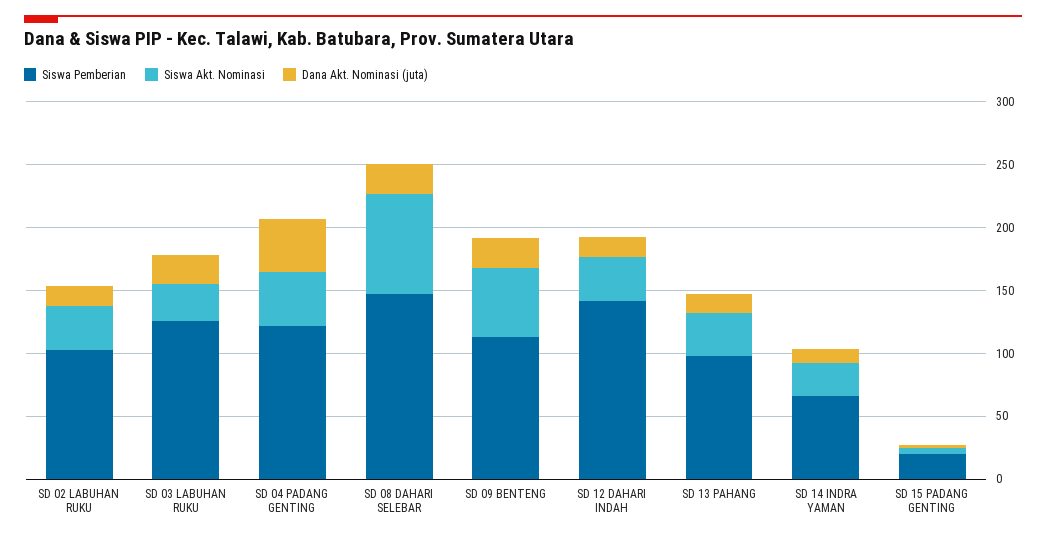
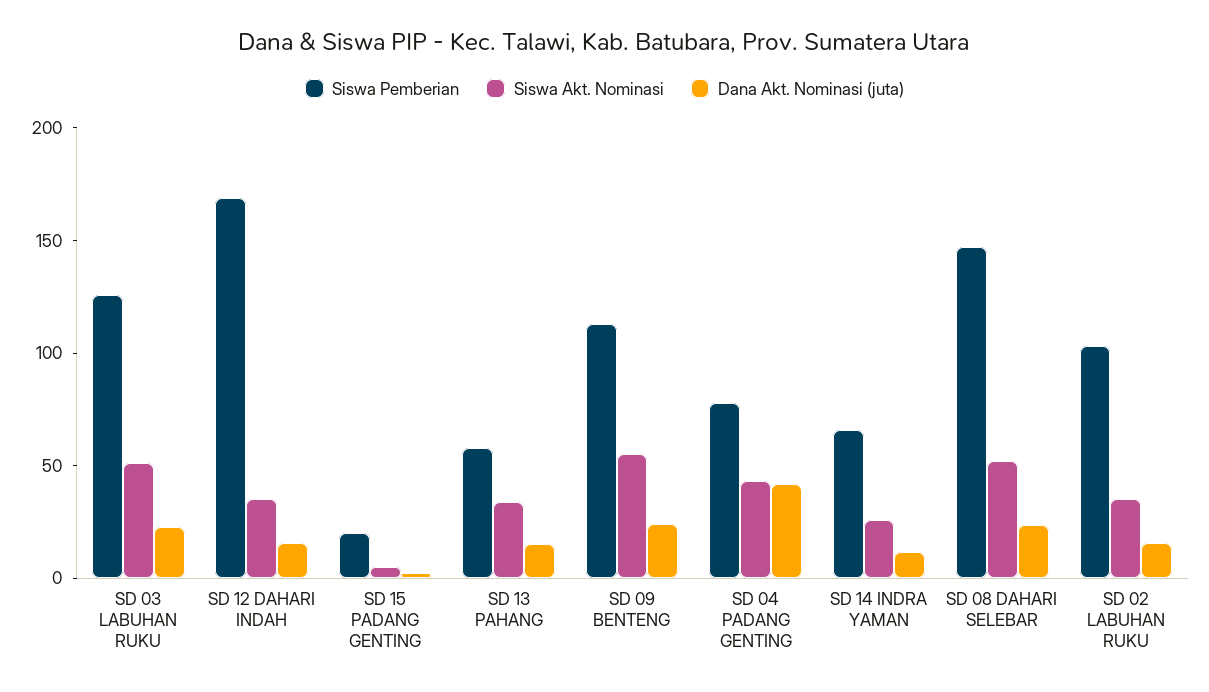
  {
    "Siswa Pemberian": {
      "SD 02 LABUHAN RUKU": 100,
      "SD 03 LABUHAN RUKU": 130,
-     "SD 04 PADANG GENTING": 120,
+     "SD 04 PADANG GENTING": 80,
      "SD 08 DAHARI SELEBAR": 150,
      "SD 09 BENTENG": 110,
-     "SD 12 DAHARI INDAH": 140,
+     "SD 12 DAHARI INDAH": 170,
-     "SD 13 PAHANG": 100,
+     "SD 13 PAHANG": 60,
      "SD 14 INDRA YAMAN": 70,
      "SD 15 PADANG GENTING": 20
    },
    "Siswa Akt. Nominasi": {
      "SD 02 LABUHAN RUKU": 40,
-     "SD 03 LABUHAN RUKU": 30,
+     "SD 03 LABUHAN RUKU": 50,
      "SD 04 PADANG GENTING": 40,
-     "SD 08 DAHARI SELEBAR": 80,
+     "SD 08 DAHARI SELEBAR": 50,
      "SD 09 BENTENG": 60,
      "SD 12 DAHARI INDAH": 40,
      "SD 13 PAHANG": 30,
      "SD 14 INDRA YAMAN": 30,
      "SD 15 PADANG GENTING": 10
    },
    "Dana Akt. Nominasi (juta)": {
      "SD 02 LABUHAN RUKU": 20,
      "SD 03 LABUHAN RUKU": 20,
      "SD 04 PADANG GENTING": 40,
      "SD 08 DAHARI SELEBAR": 20,
      "SD 09 BENTENG": 20,
      "SD 12 DAHARI INDAH": 20,
      "SD 13 PAHANG": 20,
      "SD 14 INDRA YAMAN": 10,
      "SD 15 PADANG GENTING": 0
    }
  }

